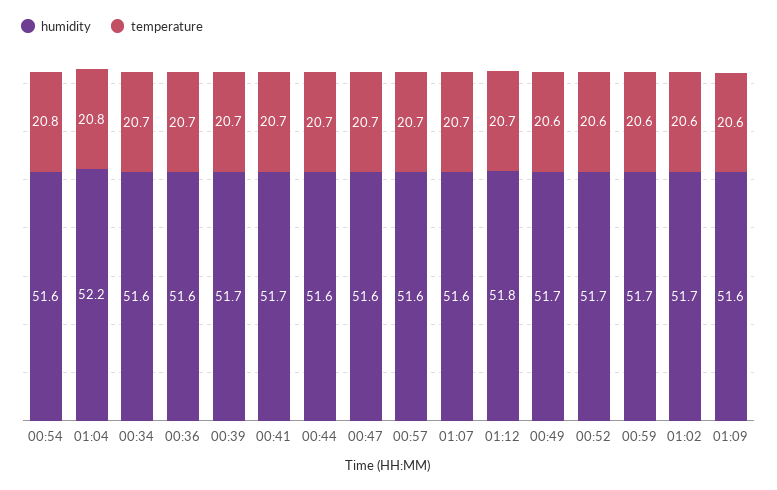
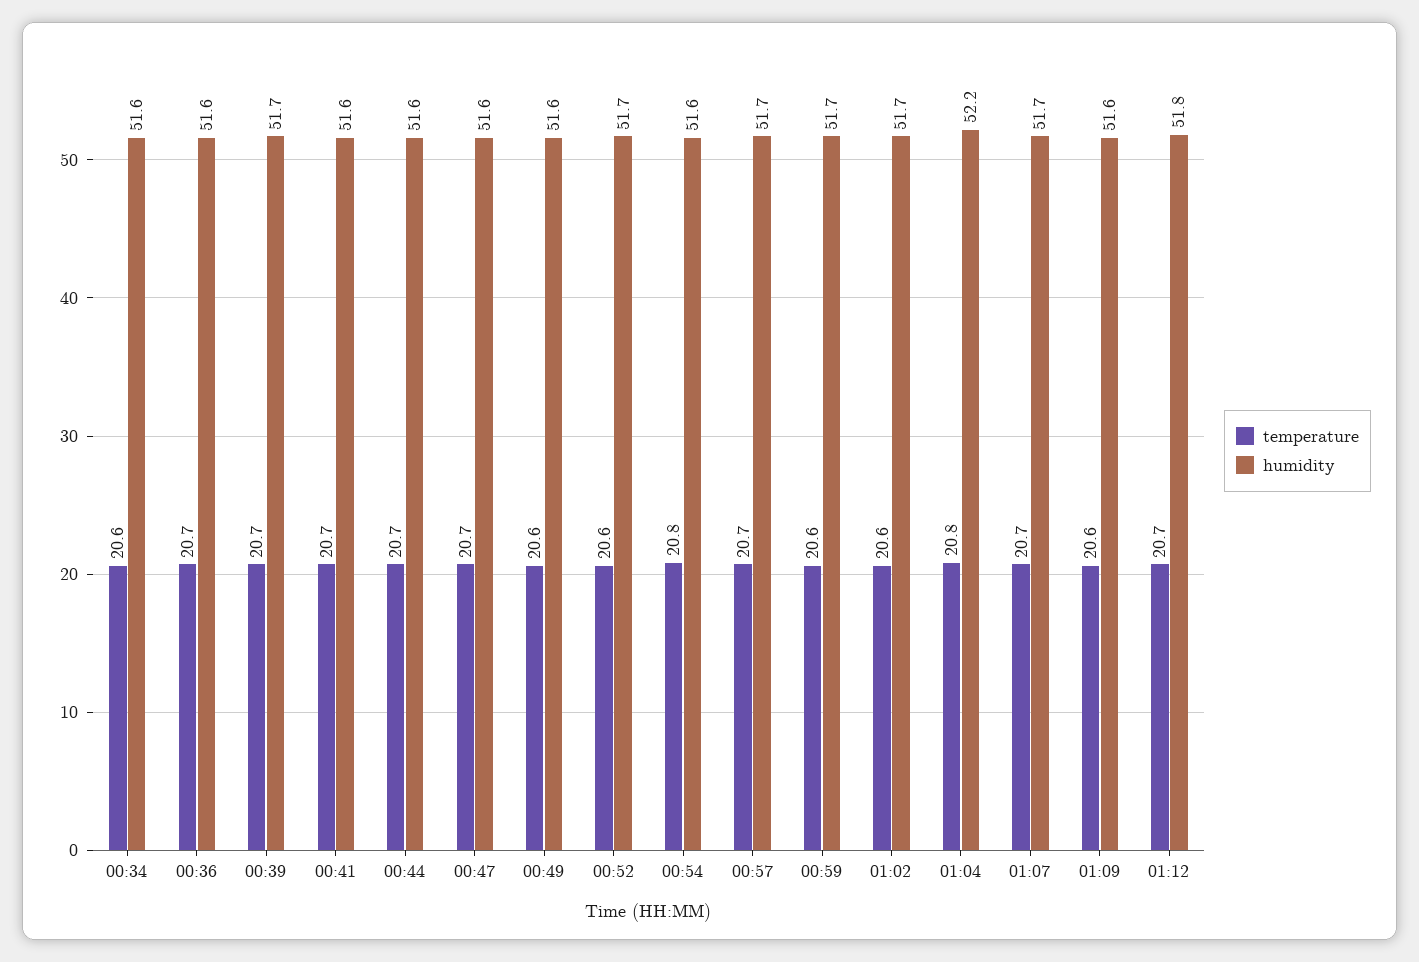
  {
    "humidity": {
      "00:54": 51.6,
      "01:04": 52.2,
      "00:34": 51.6,
      "00:36": 51.6,
      "00:39": 51.7,
-     "00:41": 51.7,
+     "00:41": 51.6,
      "00:44": 51.6,
      "00:47": 51.6,
-     "00:57": 51.6,
+     "00:57": 51.7,
-     "01:07": 51.6,
+     "01:07": 51.7,
      "01:12": 51.8,
-     "00:49": 51.7,
+     "00:49": 51.6,
      "00:52": 51.7,
      "00:59": 51.7,
      "01:02": 51.7,
      "01:09": 51.6
    },
    "temperature": {
      "00:54": 20.8,
      "01:04": 20.8,
-     "00:34": 20.7,
+     "00:34": 20.6,
      "00:36": 20.7,
      "00:39": 20.7,
      "00:41": 20.7,
      "00:44": 20.7,
      "00:47": 20.7,
      "00:57": 20.7,
      "01:07": 20.7,
      "01:12": 20.7,
      "00:49": 20.6,
      "00:52": 20.6,
      "00:59": 20.6,
      "01:02": 20.6,
      "01:09": 20.6
    }
  }

